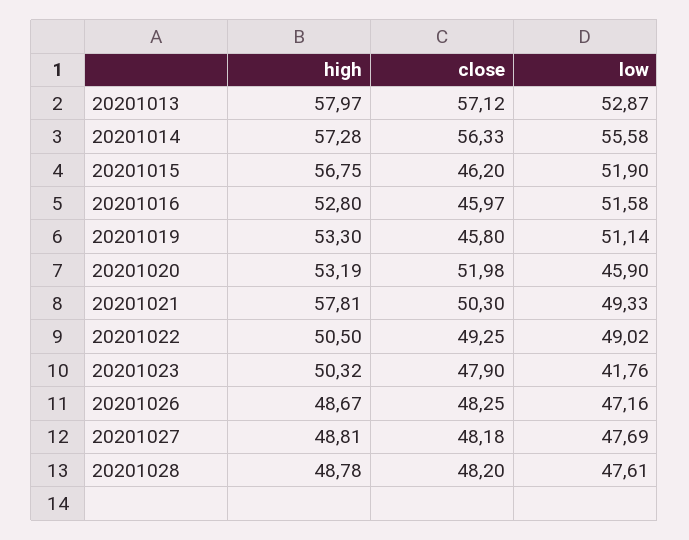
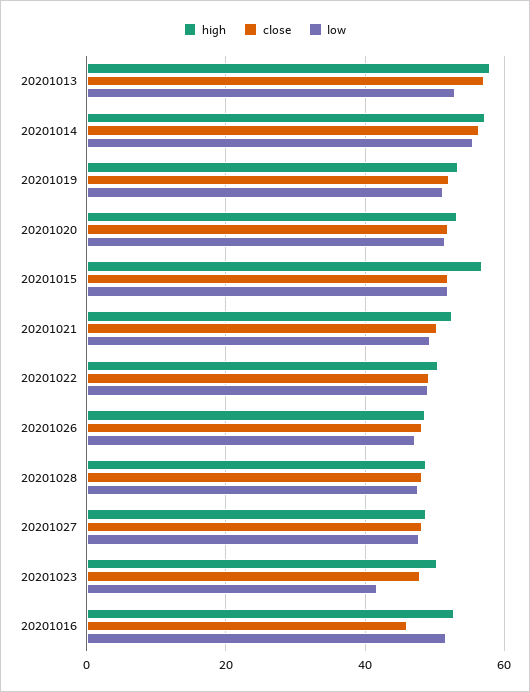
  {
    "high": {
      "20201013": 57.97,
      "20201014": 57.28,
      "20201015": 56.75,
      "20201016": 52.8,
      "20201019": 53.3,
      "20201020": 53.19,
-     "20201021": 57.81,
+     "20201021": 52,
      "20201022": 50.5,
      "20201023": 50.32,
      "20201026": 48.67,
      "20201027": 48.81,
      "20201028": 48.78
    },
    "close": {
      "20201013": 57.12,
      "20201014": 56.33,
-     "20201015": 46.2,
+     "20201015": 52,
      "20201016": 45.97,
-     "20201019": 45.8,
+     "20201019": 52,
      "20201020": 51.98,
      "20201021": 50.3,
      "20201022": 49.25,
      "20201023": 47.9,
      "20201026": 48.25,
      "20201027": 48.18,
      "20201028": 48.2
    },
    "low": {
      "20201013": 52.87,
      "20201014": 55.58,
      "20201015": 51.9,
      "20201016": 51.58,
      "20201019": 51.14,
-     "20201020": 45.9,
+     "20201020": 52,
      "20201021": 49.33,
      "20201022": 49.02,
      "20201023": 41.76,
      "20201026": 47.16,
      "20201027": 47.69,
      "20201028": 47.61
    }
  }

